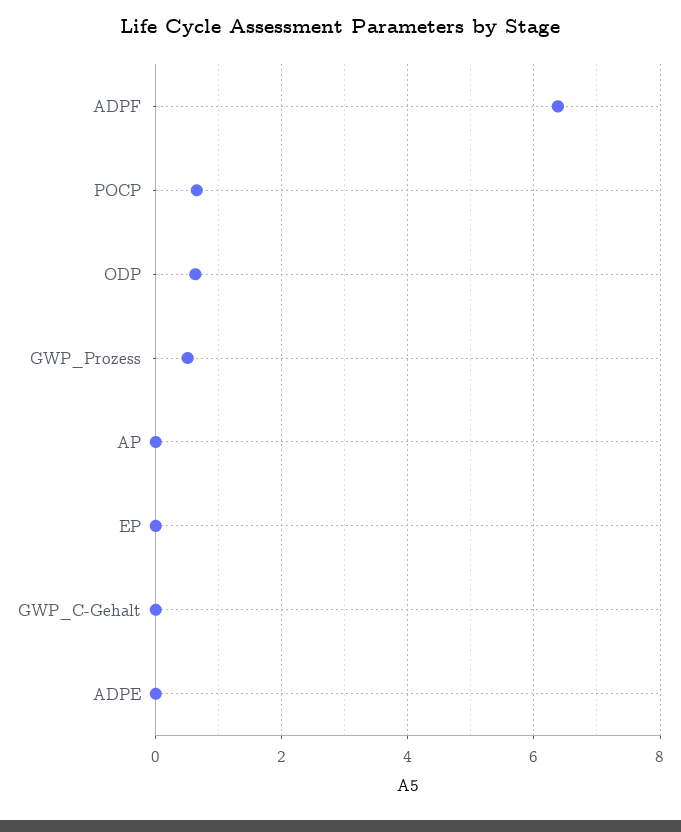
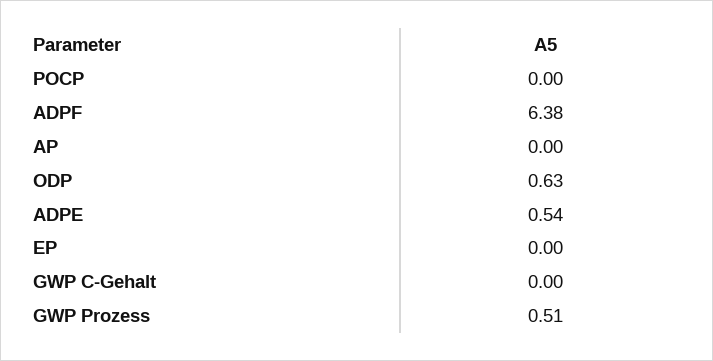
  {
    "ADPF": 6.38,
-   "POCP": 0.6,
+   "POCP": 0,
    "ODP": 0.63,
    "GWP_Prozess": 0.51,
    "AP": 0,
    "EP": 0,
    "GWP_C-Gehalt": 0,
-   "ADPE": 0
+   "ADPE": 0.54
  }

